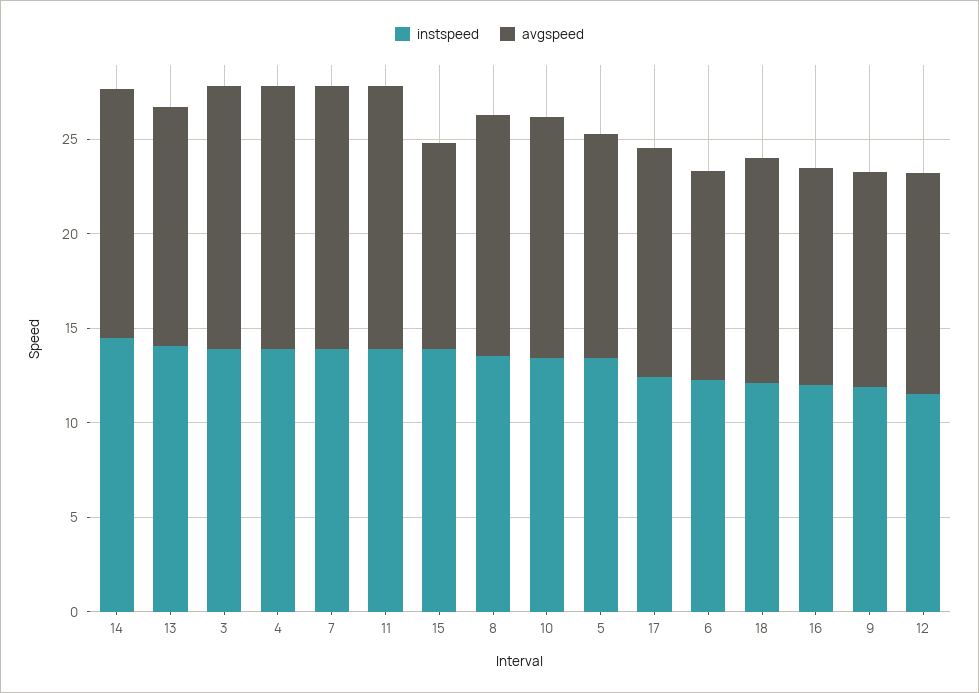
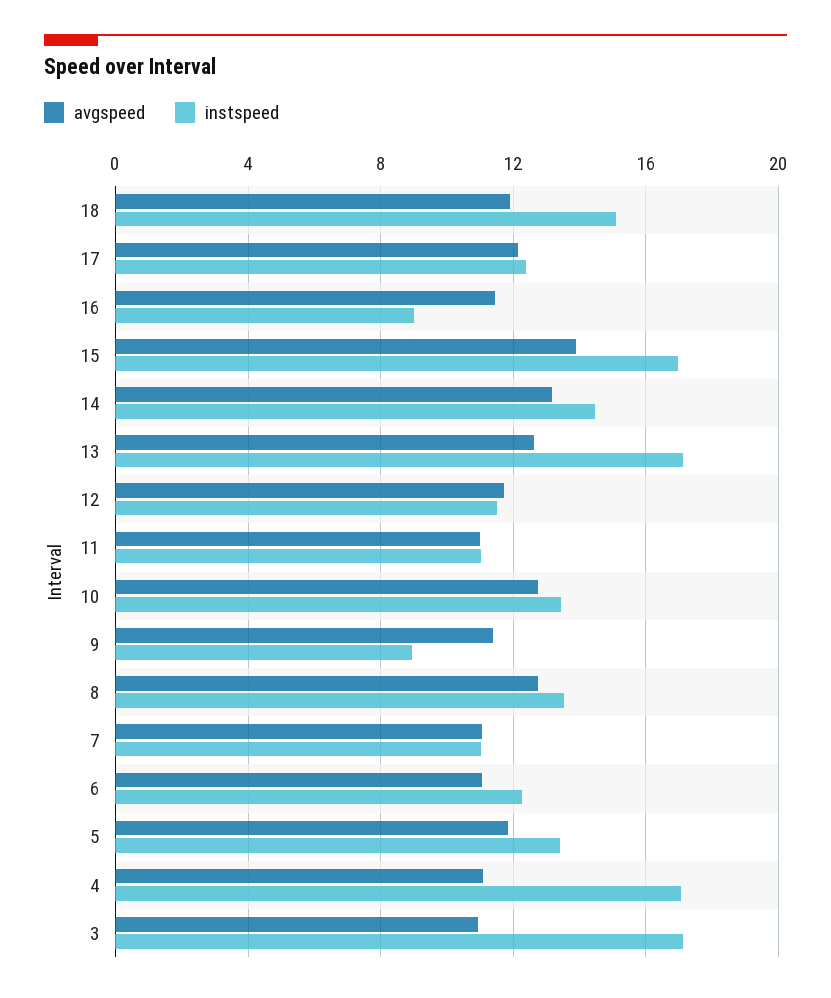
  {
    "instspeed": {
      "14": 14.5,
-     "13": 14,
+     "13": 17,
-     "3": 14,
+     "3": 17,
-     "4": 14,
+     "4": 17,
-     "7": 14,
+     "7": 11,
-     "11": 14,
+     "11": 11,
-     "15": 14,
+     "15": 17,
      "8": 13.5,
      "10": 13.5,
      "5": 13.5,
      "17": 12.5,
      "6": 12.5,
-     "18": 12,
+     "18": 15,
-     "16": 12,
+     "16": 9,
-     "9": 12,
+     "9": 9,
      "12": 11.5
    },
    "avgspeed": {
      "14": 13,
      "13": 12.5,
-     "3": 14,
+     "3": 11,
-     "4": 14,
+     "4": 11,
-     "7": 14,
+     "7": 11,
-     "11": 14,
+     "11": 11,
-     "15": 11,
+     "15": 14,
      "8": 13,
      "10": 13,
      "5": 12,
      "17": 12,
      "6": 11,
      "18": 12,
      "16": 11.5,
      "9": 11.5,
      "12": 11.5
    }
  }

